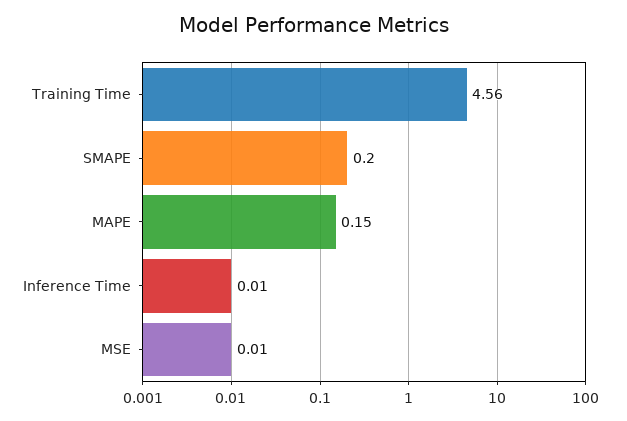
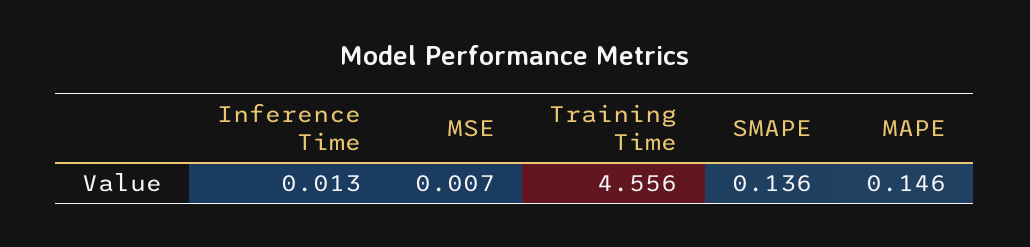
  {
    "Training Time": 4.556,
-   "SMAPE": 0.2,
+   "SMAPE": 0.136,
    "MAPE": 0.146,
    "Inference Time": 0.013,
    "MSE": 0.007
  }

